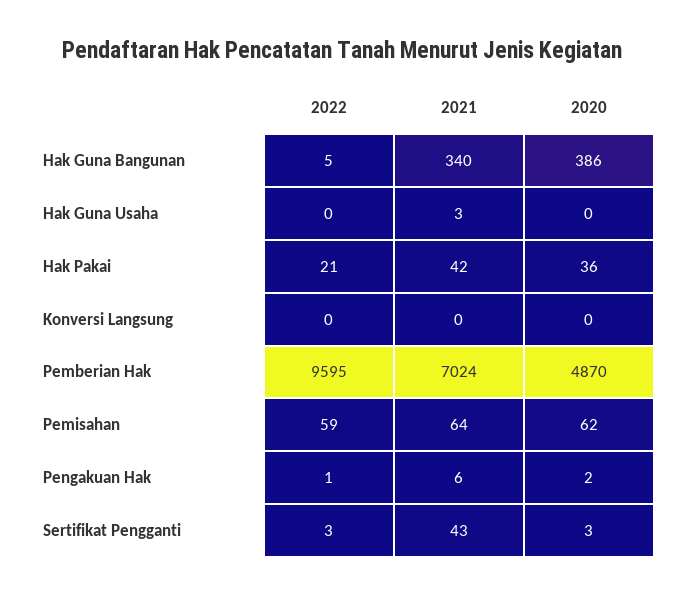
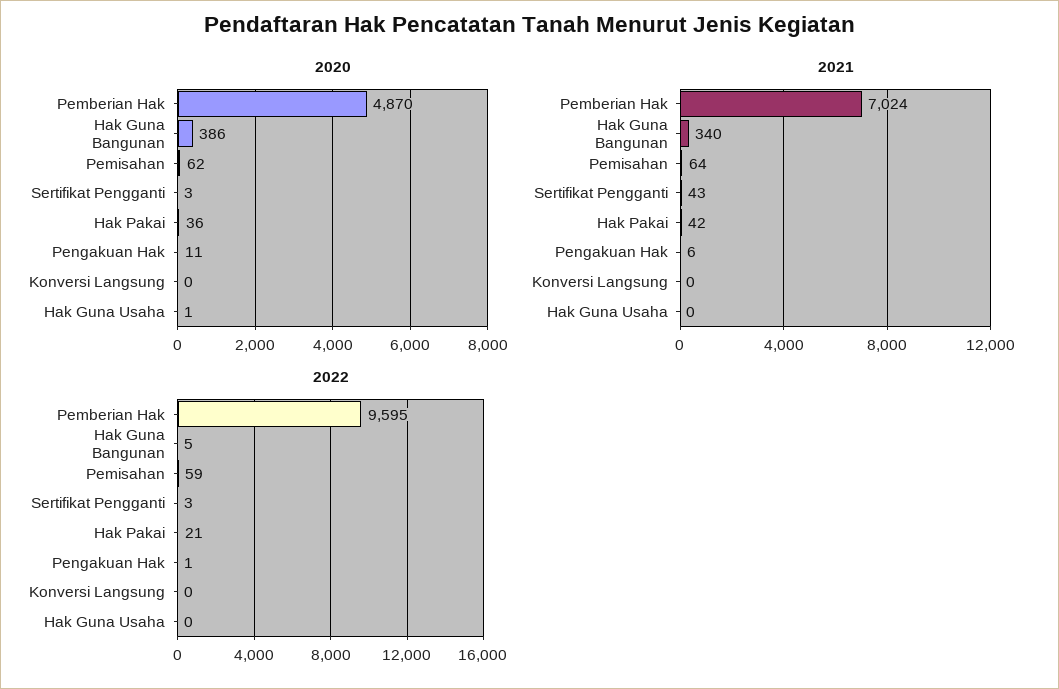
  {
    "2022": {
      "Hak Guna Bangunan": 5,
      "Hak Guna Usaha": 0,
      "Hak Pakai": 21,
      "Konversi Langsung": 0,
      "Pemberian Hak": 9595,
      "Pemisahan": 59,
      "Pengakuan Hak": 1,
      "Sertifikat Pengganti": 3
    },
    "2021": {
      "Hak Guna Bangunan": 340,
-     "Hak Guna Usaha": 3,
+     "Hak Guna Usaha": 0,
      "Hak Pakai": 42,
      "Konversi Langsung": 0,
      "Pemberian Hak": 7024,
      "Pemisahan": 64,
      "Pengakuan Hak": 6,
      "Sertifikat Pengganti": 43
    },
    "2020": {
      "Hak Guna Bangunan": 386,
-     "Hak Guna Usaha": 0,
+     "Hak Guna Usaha": 1,
      "Hak Pakai": 36,
      "Konversi Langsung": 0,
      "Pemberian Hak": 4870,
      "Pemisahan": 62,
-     "Pengakuan Hak": 2,
+     "Pengakuan Hak": 11,
      "Sertifikat Pengganti": 3
    }
  }

